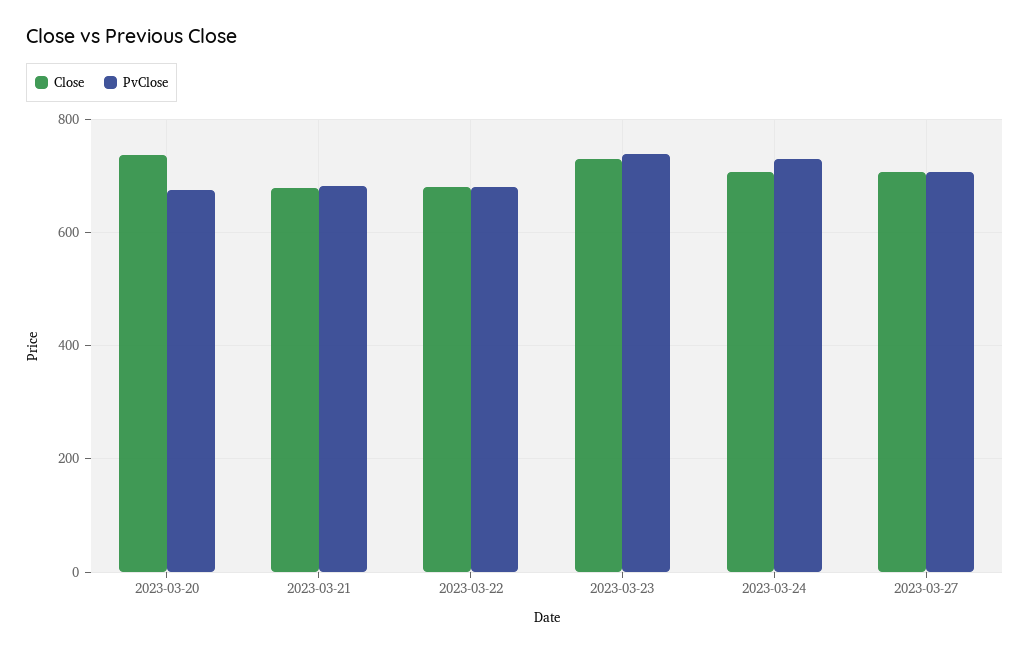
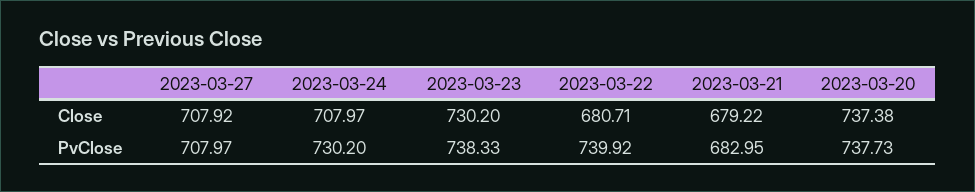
  {
    "Close": {
      "2023-03-20": 737.38,
      "2023-03-21": 679.22,
      "2023-03-22": 680.71,
      "2023-03-23": 730.2,
      "2023-03-24": 707.97,
      "2023-03-27": 707.92
    },
    "PvClose": {
-     "2023-03-20": 680,
+     "2023-03-20": 737.73,
      "2023-03-21": 682.95,
-     "2023-03-22": 680,
+     "2023-03-22": 739.92,
      "2023-03-23": 738.33,
      "2023-03-24": 730.2,
      "2023-03-27": 707.97
    }
  }

